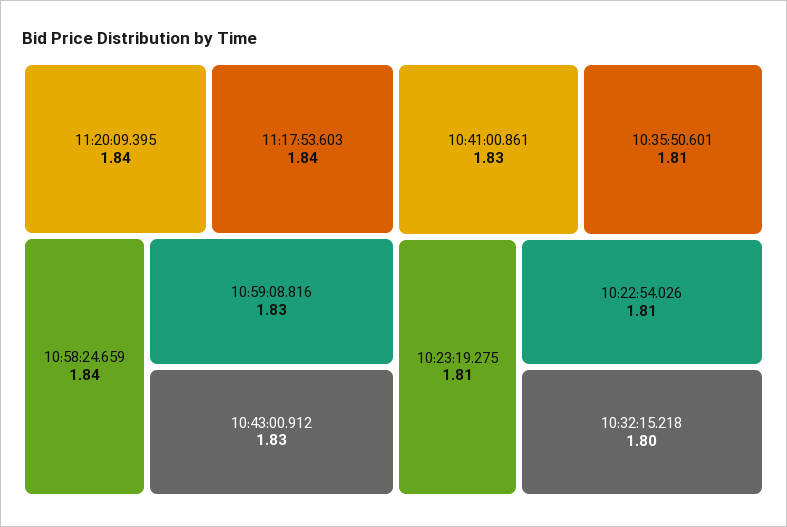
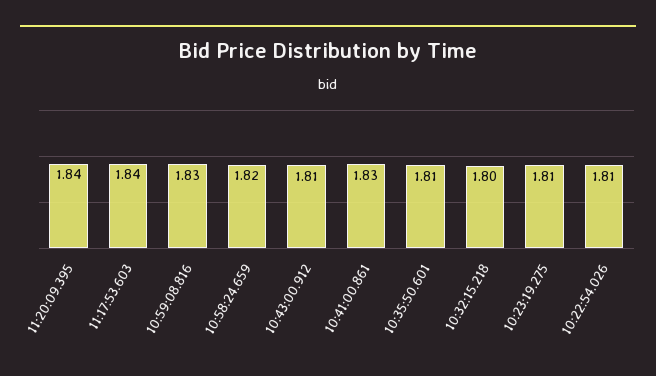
  {
    "11:20:09.395": 1.84,
    "11:17:53.603": 1.84,
-   "10:58:24.659": 1.84,
+   "10:58:24.659": 1.82,
    "10:59:08.816": 1.83,
-   "10:43:00.912": 1.83,
+   "10:43:00.912": 1.81,
    "10:41:00.861": 1.83,
    "10:35:50.601": 1.81,
    "10:23:19.275": 1.81,
    "10:22:54.026": 1.81,
    "10:32:15.218": 1.8
  }

